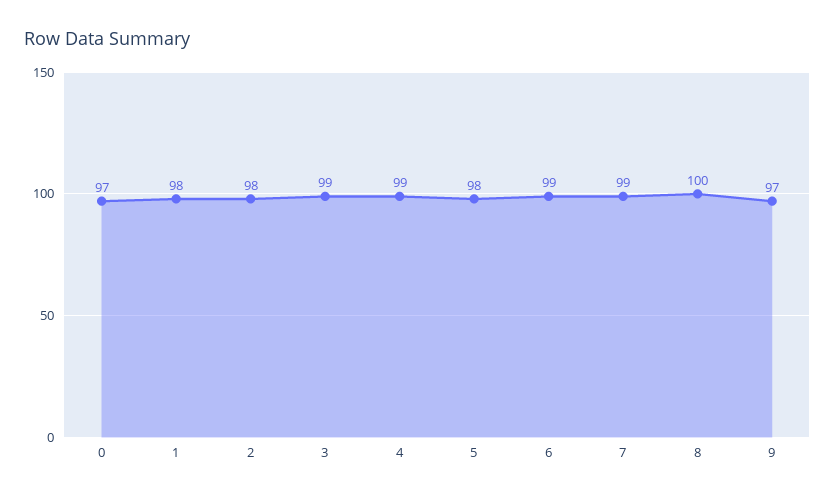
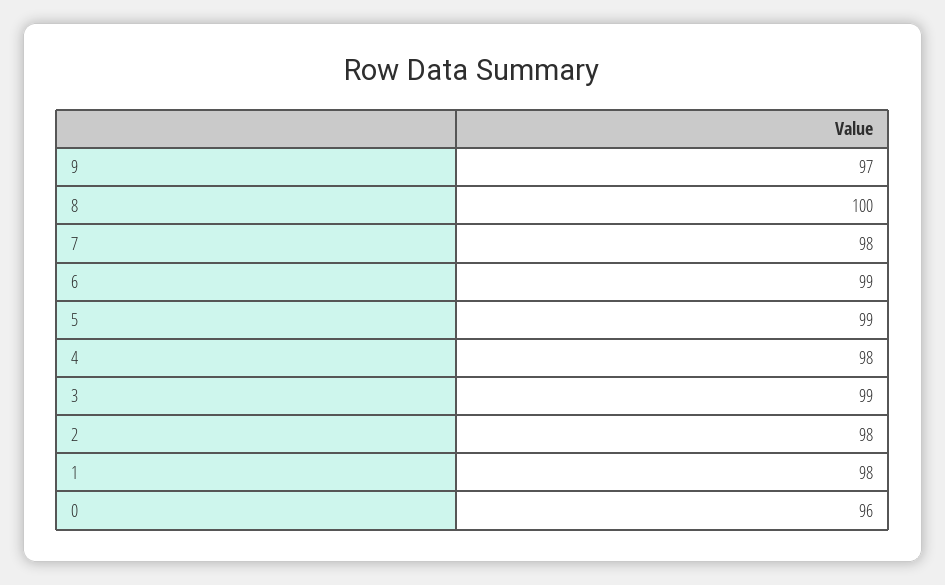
  {
-   "0": 97,
+   "0": 96,
    "1": 98,
    "2": 98,
    "3": 99,
-   "4": 99,
+   "4": 98,
-   "5": 98,
+   "5": 99,
    "6": 99,
-   "7": 99,
+   "7": 98,
    "8": 100,
    "9": 97
  }

